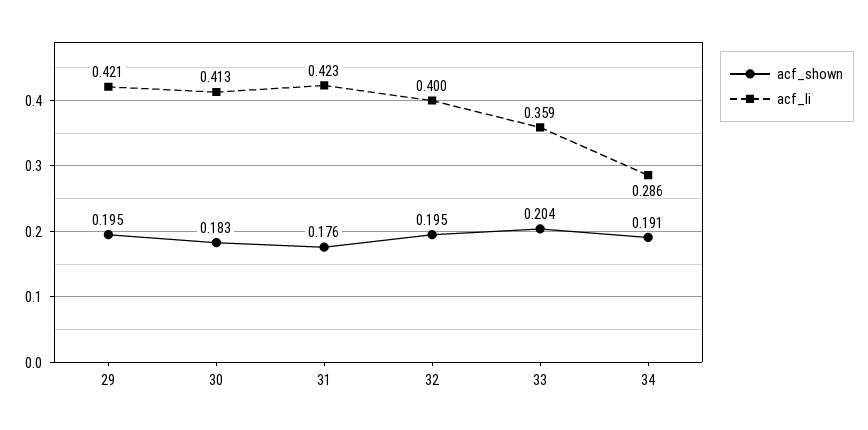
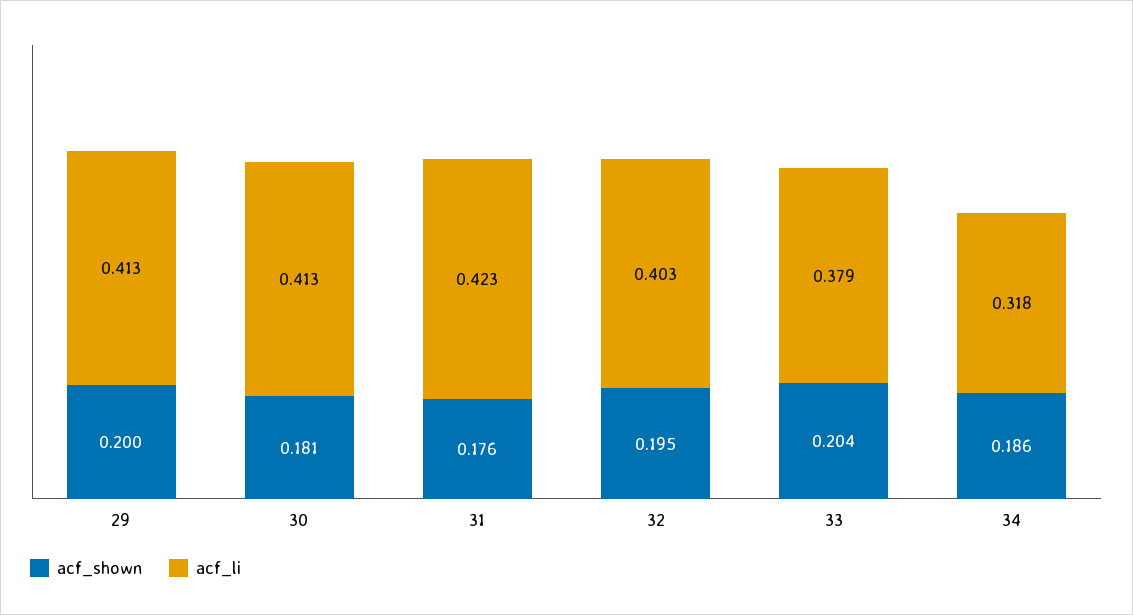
  {
    "acf_shown": {
-     "29": 0.195,
+     "29": 0.2,
-     "30": 0.183,
+     "30": 0.181,
      "31": 0.176,
      "32": 0.195,
      "33": 0.204,
-     "34": 0.191
+     "34": 0.186
    },
    "acf_li": {
-     "29": 0.421,
+     "29": 0.413,
      "30": 0.413,
      "31": 0.423,
-     "32": 0.4,
+     "32": 0.403,
-     "33": 0.359,
+     "33": 0.379,
-     "34": 0.286
+     "34": 0.318
    }
  }

